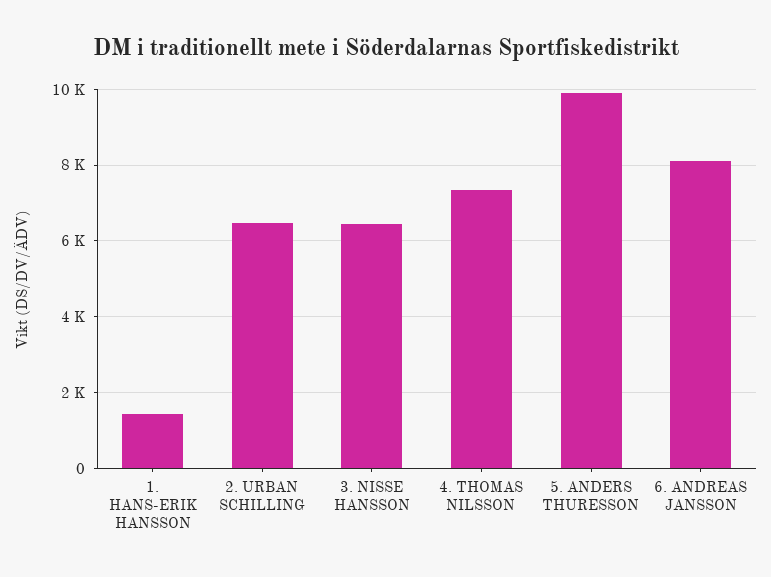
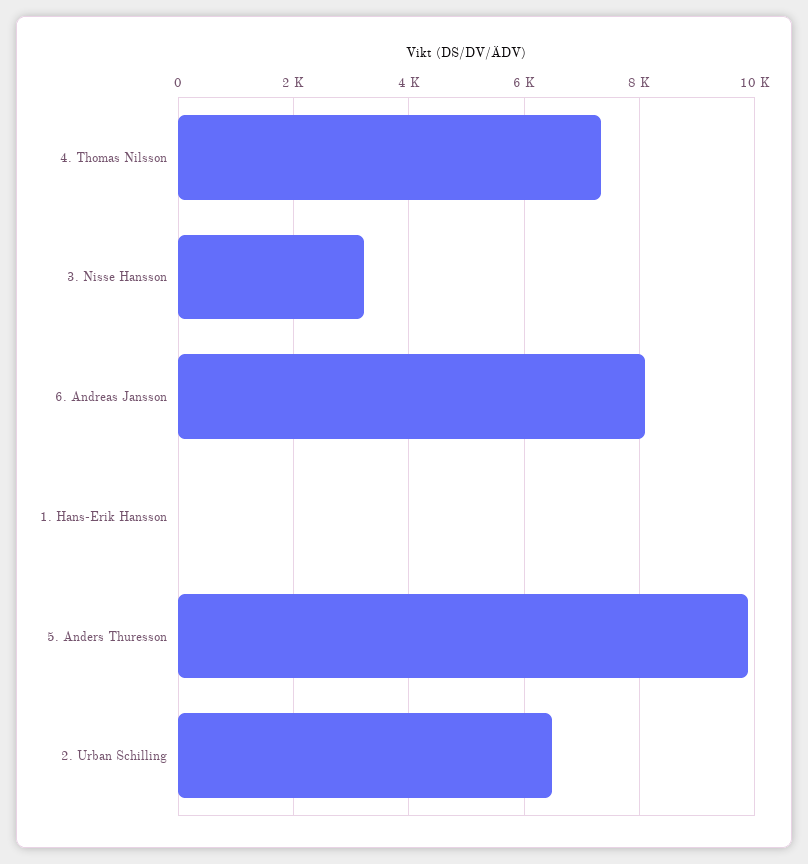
  {
-   "1. HANS-ERIK HANSSON": 1400,
+   "1. HANS-ERIK HANSSON": 0,
    "2. URBAN SCHILLING": 6400,
-   "3. NISSE HANSSON": 6400,
+   "3. NISSE HANSSON": 3200,
    "4. THOMAS NILSSON": 7400,
    "5. ANDERS THURESSON": 9800,
    "6. ANDREAS JANSSON": 8200
  }

